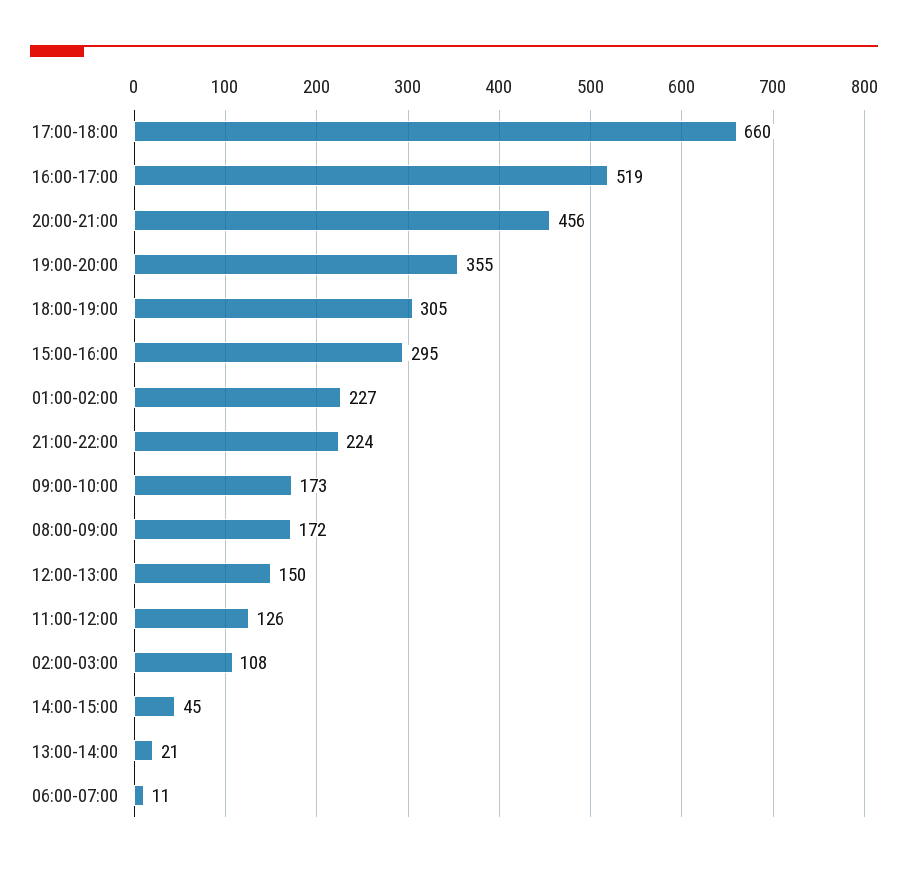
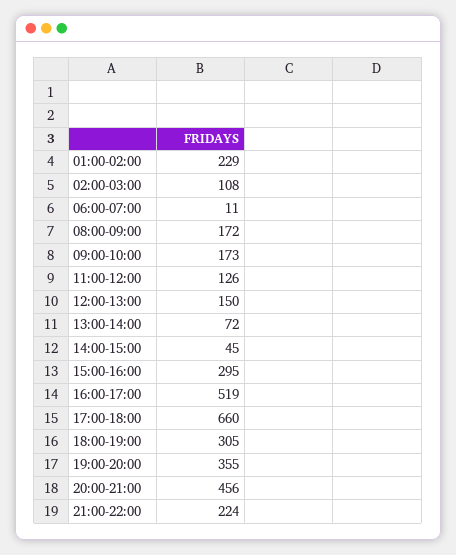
  {
    "17:00-18:00": 660,
    "16:00-17:00": 519,
    "20:00-21:00": 456,
    "19:00-20:00": 355,
    "18:00-19:00": 305,
    "15:00-16:00": 295,
-   "01:00-02:00": 227,
+   "01:00-02:00": 229,
    "21:00-22:00": 224,
    "09:00-10:00": 173,
    "08:00-09:00": 172,
    "12:00-13:00": 150,
    "11:00-12:00": 126,
    "02:00-03:00": 108,
    "14:00-15:00": 45,
-   "13:00-14:00": 21,
+   "13:00-14:00": 72,
    "06:00-07:00": 11
  }

